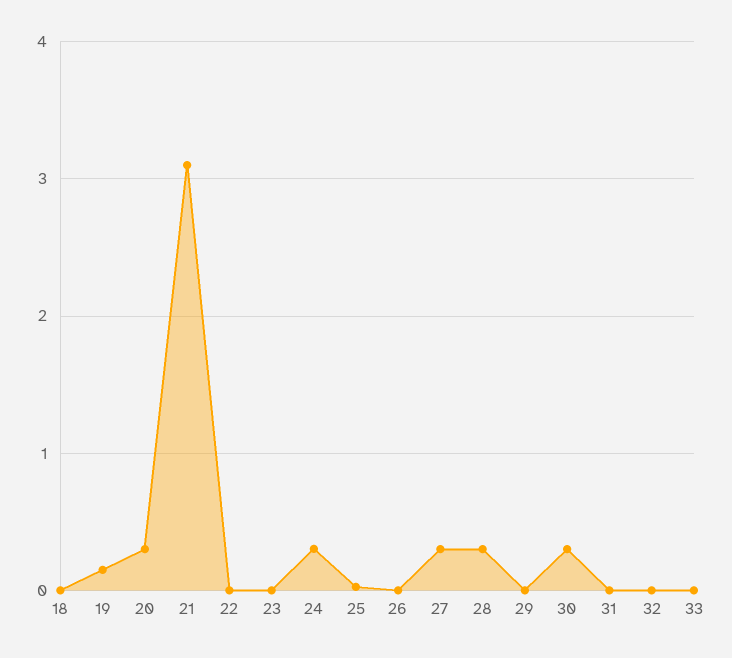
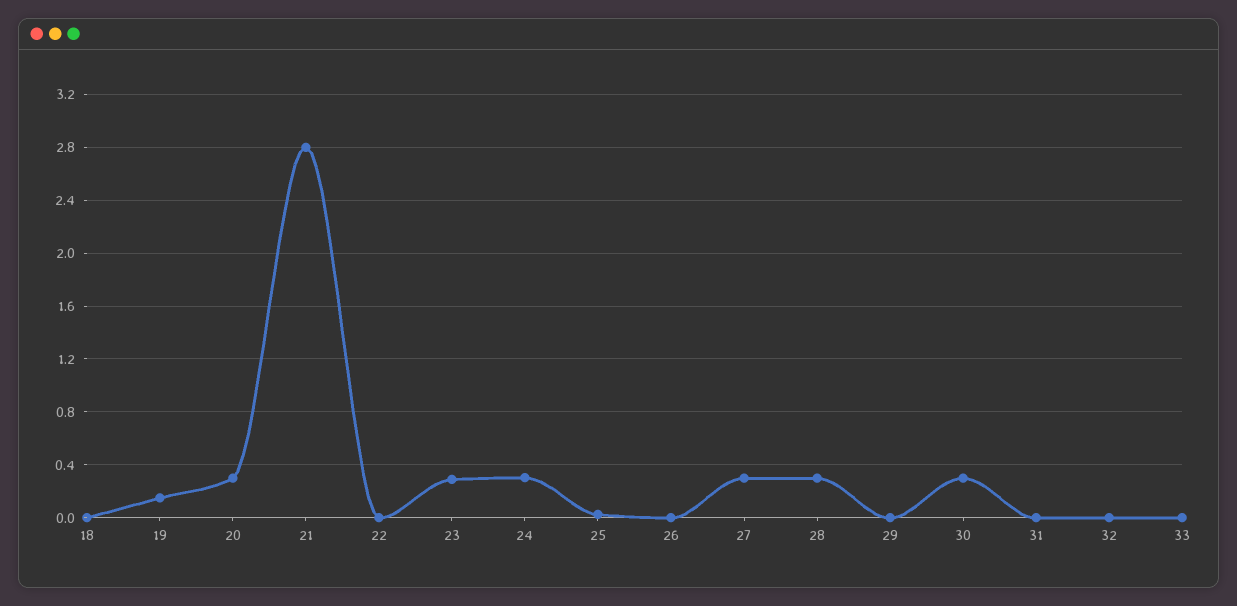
  {
    "18": 0,
    "19": 0.15,
    "20": 0.3,
-   "21": 3.1,
+   "21": 2.8,
    "22": 0,
-   "23": 0,
+   "23": 0.3,
    "24": 0.3,
    "25": 0.05,
    "26": 0,
    "27": 0.3,
    "28": 0.3,
    "29": 0,
    "30": 0.3,
    "31": 0,
    "32": 0,
    "33": 0
  }

